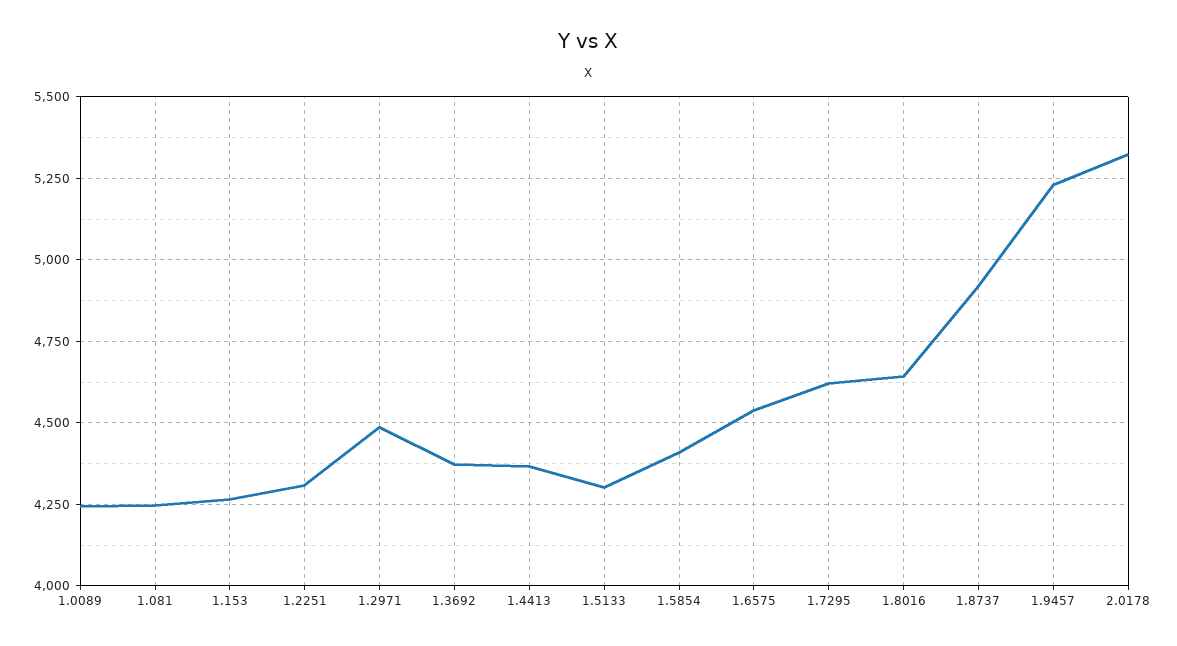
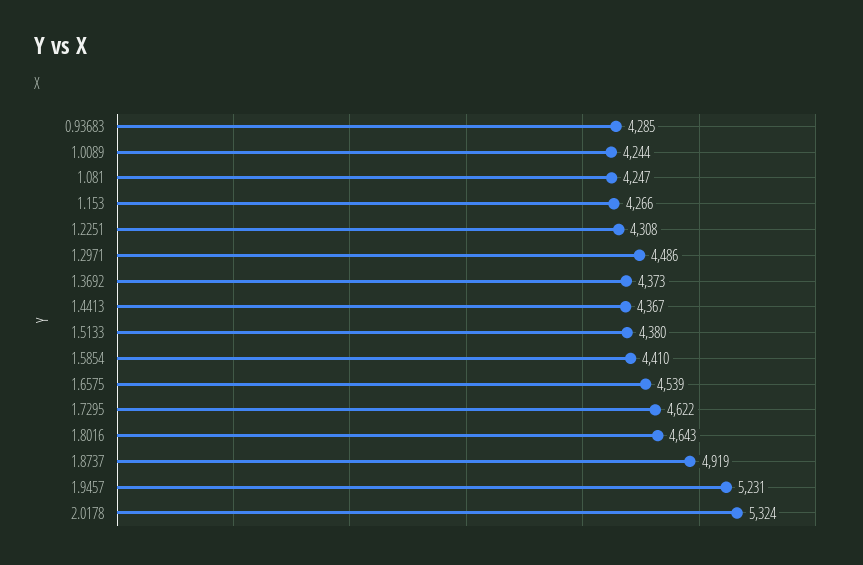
  {
    "1.0089": 4244,
    "1.081": 4247,
    "1.153": 4266,
    "1.2251": 4308,
    "1.2971": 4486,
    "1.3692": 4373,
    "1.4413": 4367,
-   "1.5133": 4300,
+   "1.5133": 4380,
    "1.5854": 4410,
    "1.6575": 4539,
    "1.7295": 4622,
    "1.8016": 4643,
    "1.8737": 4919,
    "1.9457": 5231,
-   "2.0178": 5324
+   "2.0178": 5324,
+   "0.93683": 4285
  }

